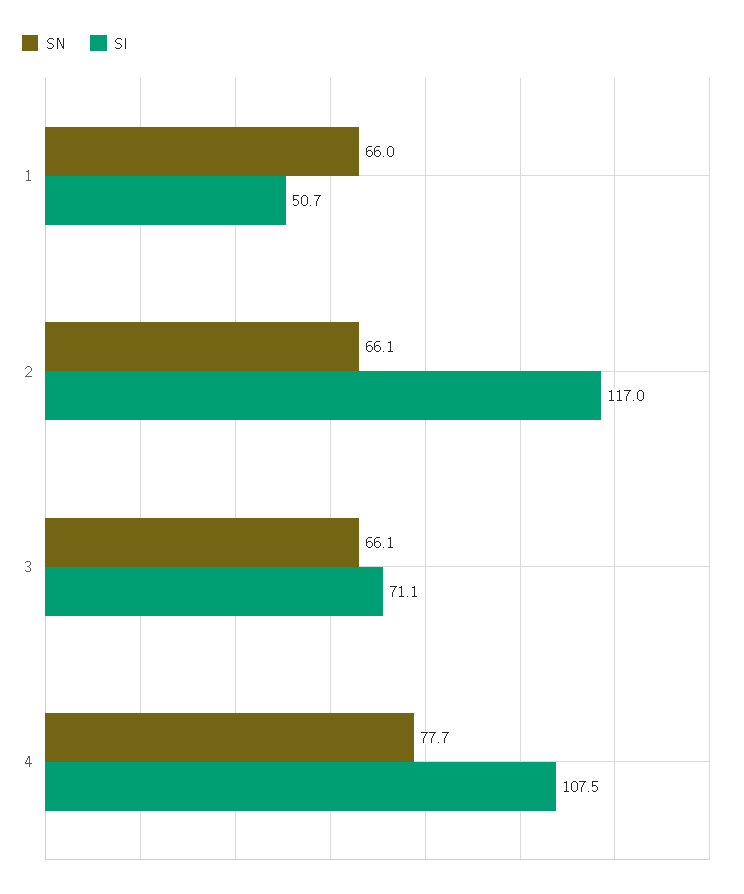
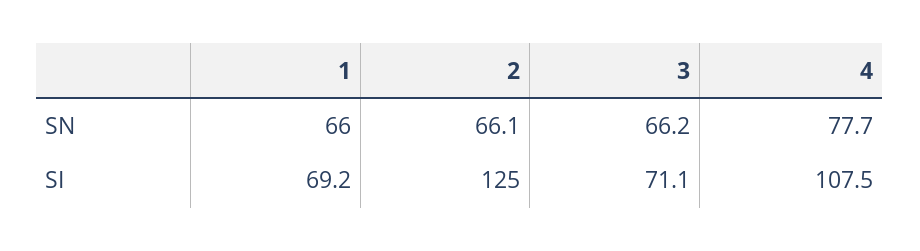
  {
    "SN": {
      "1": 66,
      "2": 66.1,
-     "3": 66.1,
+     "3": 66.2,
      "4": 77.7
    },
    "SI": {
-     "1": 50.7,
+     "1": 69.2,
-     "2": 117,
+     "2": 125,
      "3": 71.1,
      "4": 107.5
    }
  }

